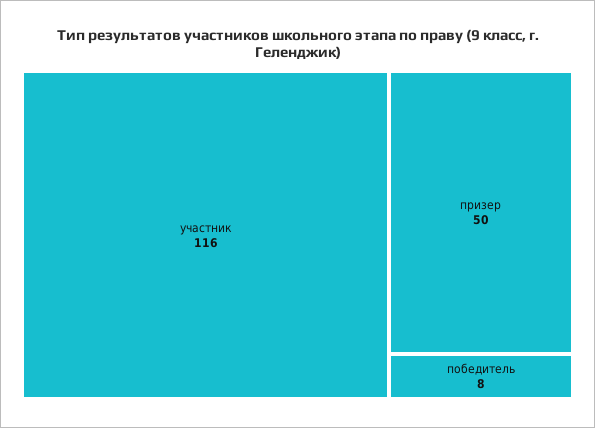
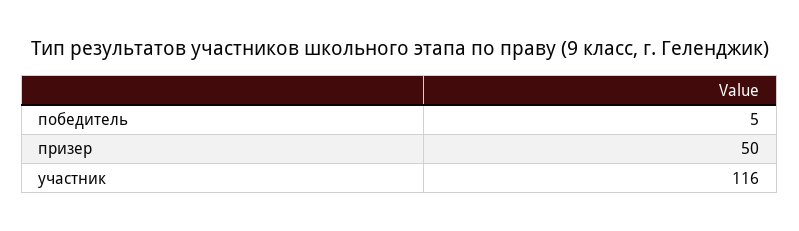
  {
    "участник": 116,
    "призер": 50,
-   "победитель": 8
+   "победитель": 5
  }

